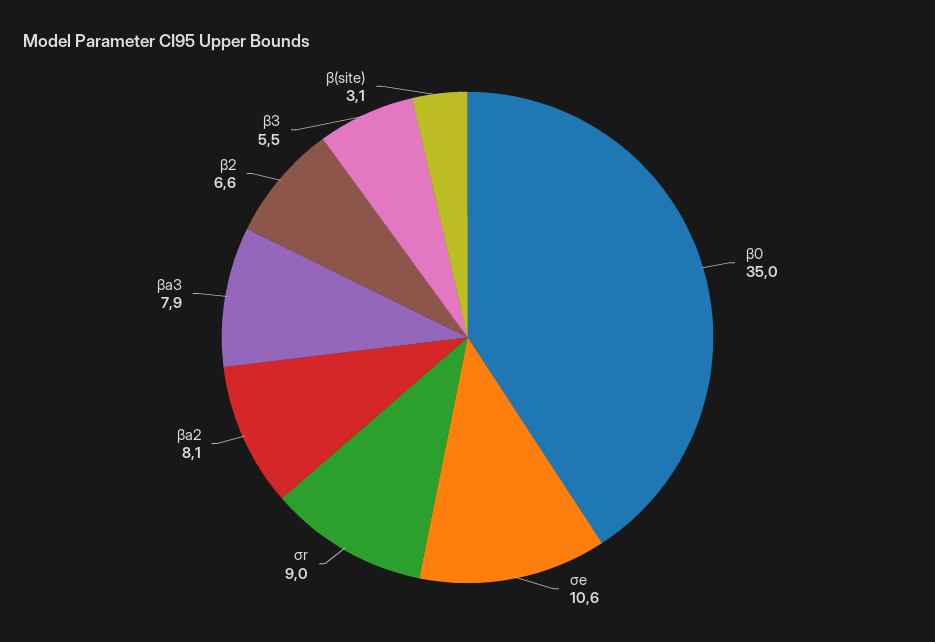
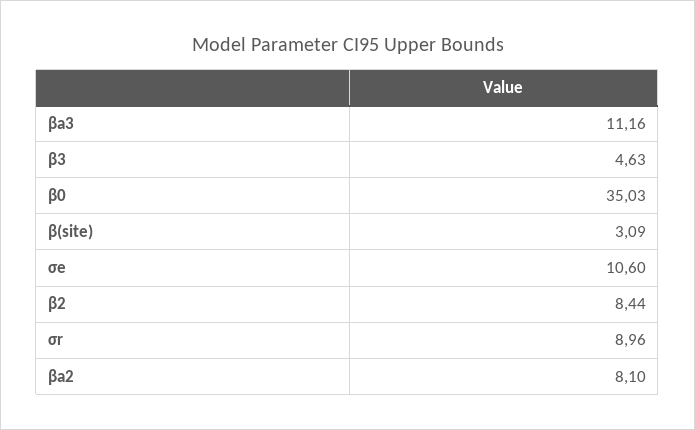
  {
    "β0": 35.03,
    "σe": 10.6,
    "σr": 8.96,
    "βa2": 8.1,
-   "βa3": 7.9,
+   "βa3": 11.16,
-   "β2": 6.6,
+   "β2": 8.44,
-   "β3": 5.5,
+   "β3": 4.63,
    "β(site)": 3.09
  }

